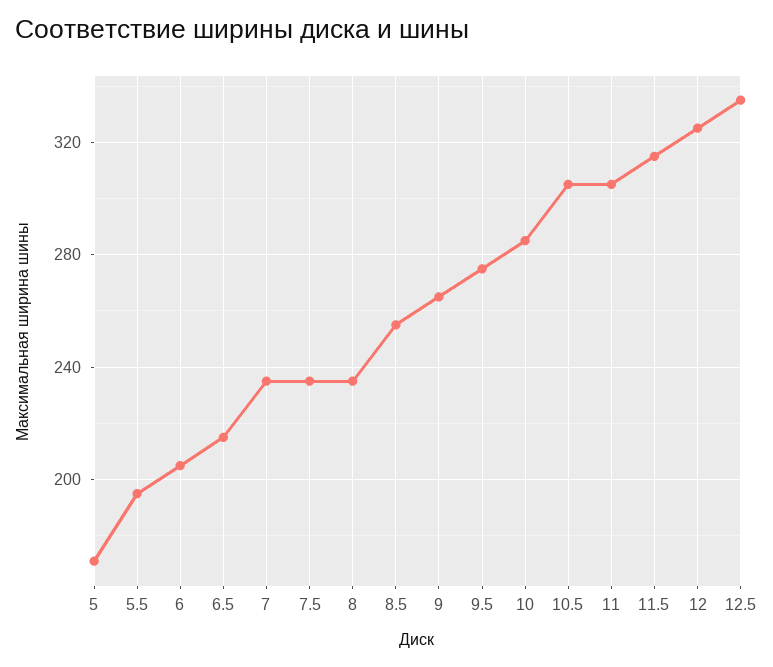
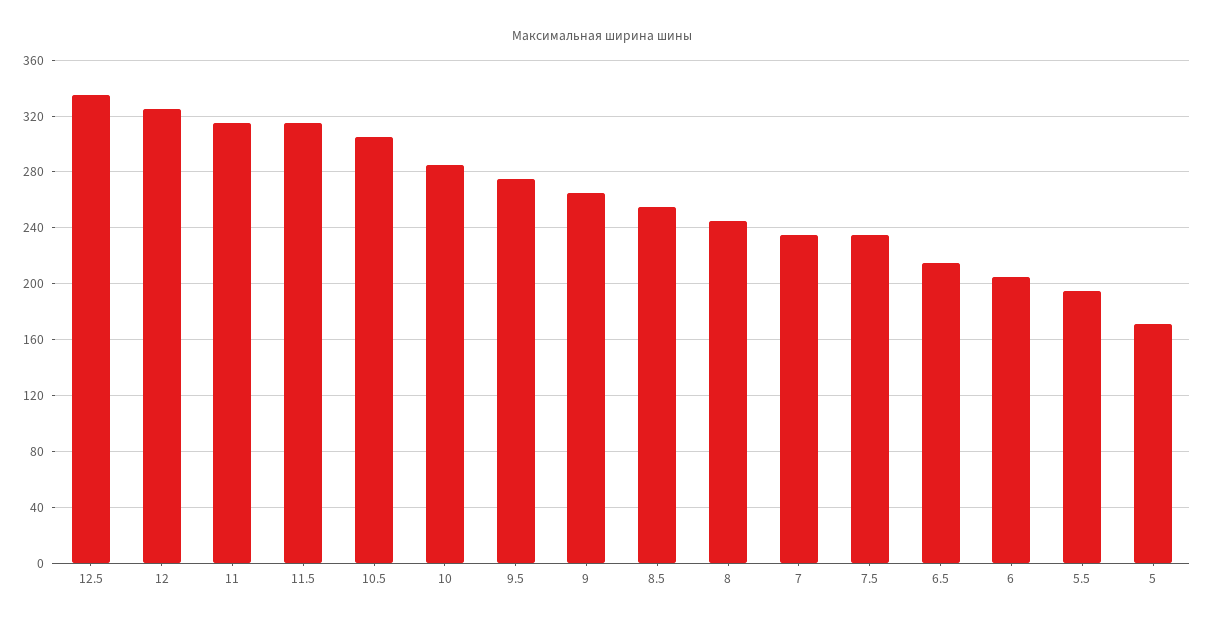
  {
    "5": 170,
    "5.5": 195,
    "6": 205,
    "6.5": 215,
    "7": 235,
    "7.5": 235,
-   "8": 235,
+   "8": 245,
    "8.5": 255,
    "9": 265,
    "9.5": 275,
    "10": 285,
    "10.5": 305,
-   "11": 305,
+   "11": 315,
    "11.5": 315,
    "12": 325,
    "12.5": 335
  }

